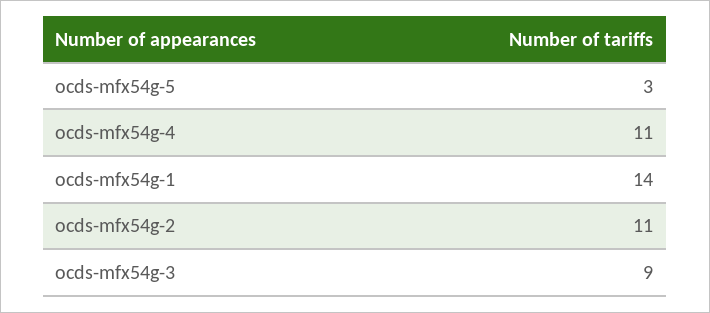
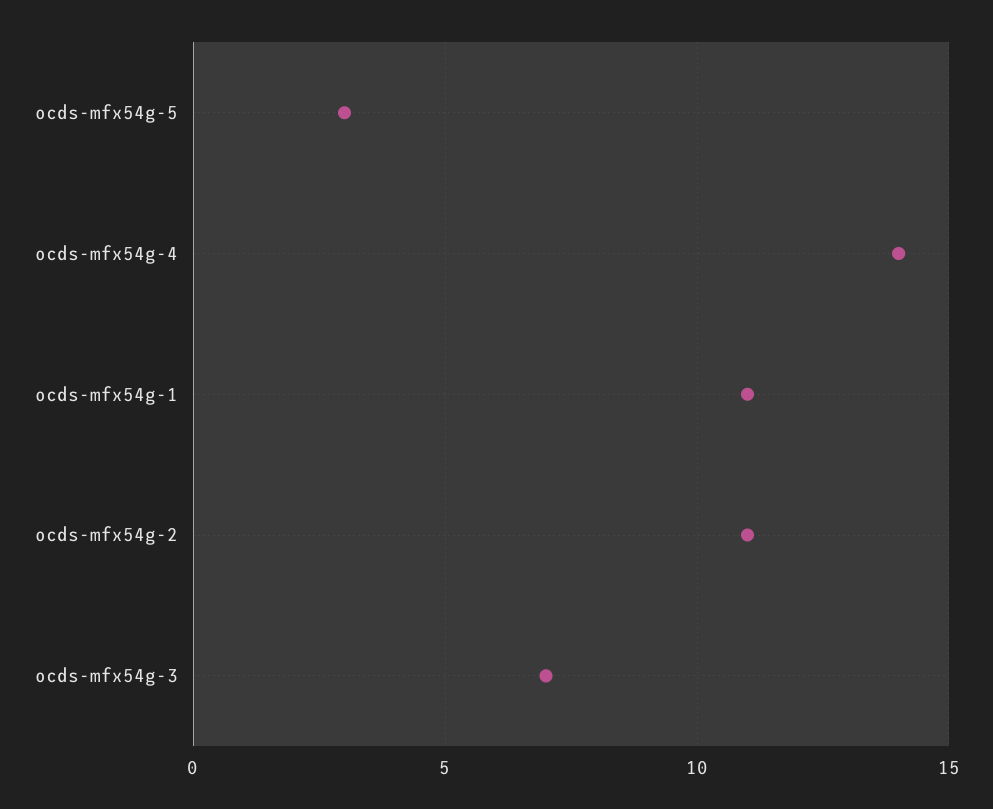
  {
    "ocds-mfx54g-5": 3,
-   "ocds-mfx54g-4": 11,
+   "ocds-mfx54g-4": 14,
-   "ocds-mfx54g-1": 14,
+   "ocds-mfx54g-1": 11,
    "ocds-mfx54g-2": 11,
-   "ocds-mfx54g-3": 9
+   "ocds-mfx54g-3": 7
  }

